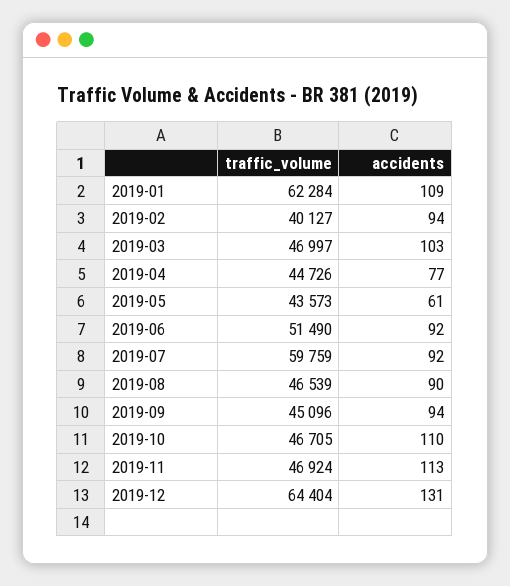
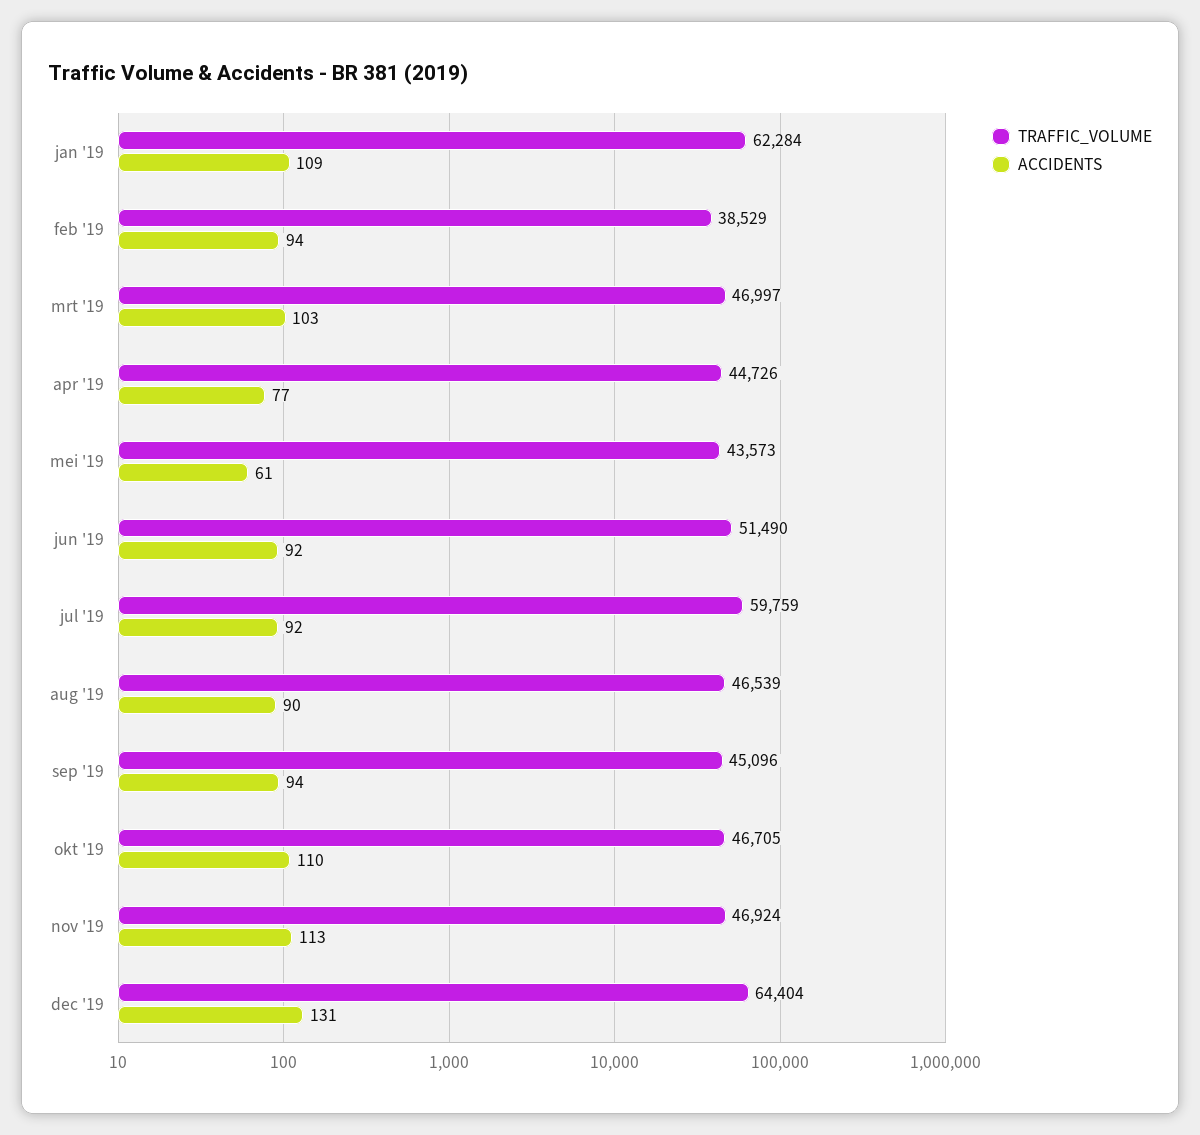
  {
    "traffic_volume": {
      "2019-01": 62284,
-     "2019-02": 40127,
+     "2019-02": 38529,
      "2019-03": 46997,
      "2019-04": 44726,
      "2019-05": 43573,
      "2019-06": 51490,
      "2019-07": 59759,
      "2019-08": 46539,
      "2019-09": 45096,
      "2019-10": 46705,
      "2019-11": 46924,
      "2019-12": 64404
    },
    "accidents": {
      "2019-01": 109,
      "2019-02": 94,
      "2019-03": 103,
      "2019-04": 77,
      "2019-05": 61,
      "2019-06": 92,
      "2019-07": 92,
      "2019-08": 90,
      "2019-09": 94,
      "2019-10": 110,
      "2019-11": 113,
      "2019-12": 131
    }
  }

